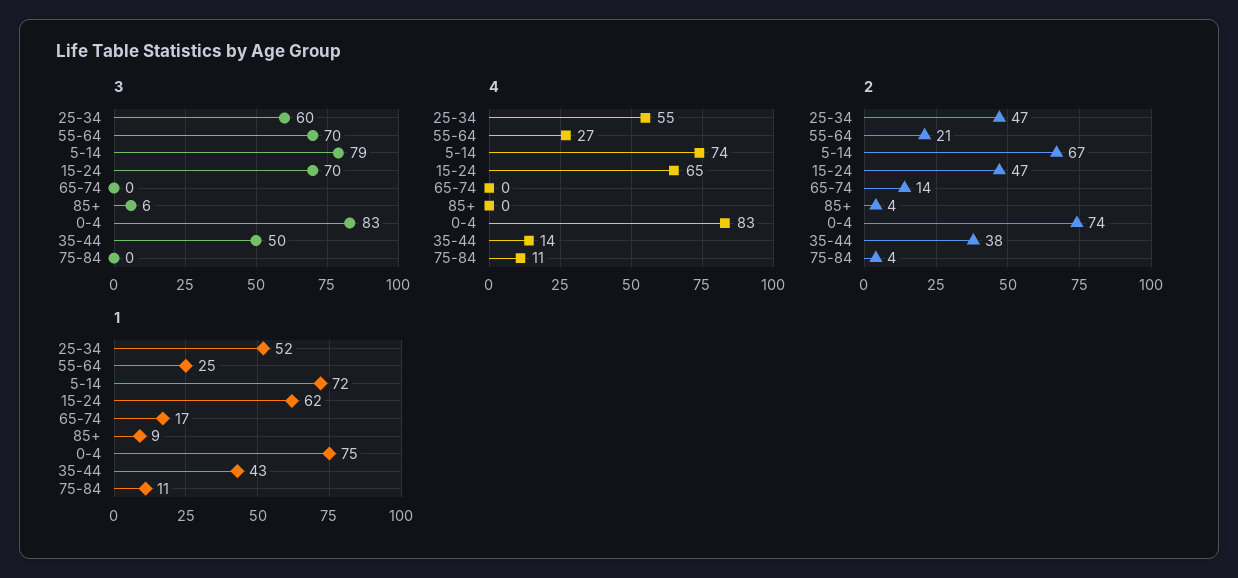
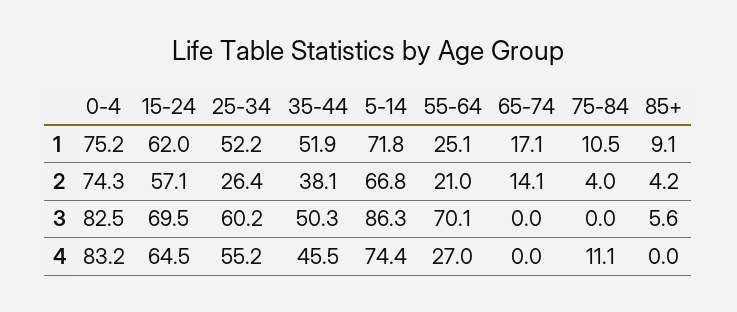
  {
    "3": {
      "25-34": 60.2,
      "55-64": 70.1,
-     "5-14": 79,
+     "5-14": 86.3,
      "15-24": 69.5,
      "65-74": 0,
      "85+": 5.6,
      "0-4": 82.5,
      "35-44": 50.3,
      "75-84": 0
    },
    "4": {
      "25-34": 55.2,
      "55-64": 27,
      "5-14": 74.4,
      "15-24": 64.5,
      "65-74": 0,
      "85+": 0,
      "0-4": 83.2,
-     "35-44": 14,
+     "35-44": 45.5,
      "75-84": 11.1
    },
    "2": {
-     "25-34": 47,
+     "25-34": 26.4,
      "55-64": 21,
      "5-14": 66.8,
-     "15-24": 47,
+     "15-24": 57.1,
      "65-74": 14.1,
      "85+": 4.2,
      "0-4": 74.3,
      "35-44": 38.1,
      "75-84": 4
    },
    "1": {
      "25-34": 52.2,
      "55-64": 25.1,
      "5-14": 71.8,
      "15-24": 62,
      "65-74": 17.1,
      "85+": 9.1,
      "0-4": 75.2,
-     "35-44": 43,
+     "35-44": 51.9,
      "75-84": 10.5
    }
  }

